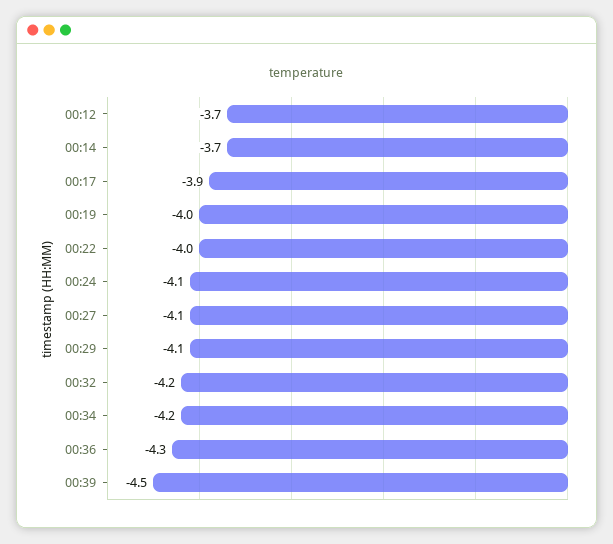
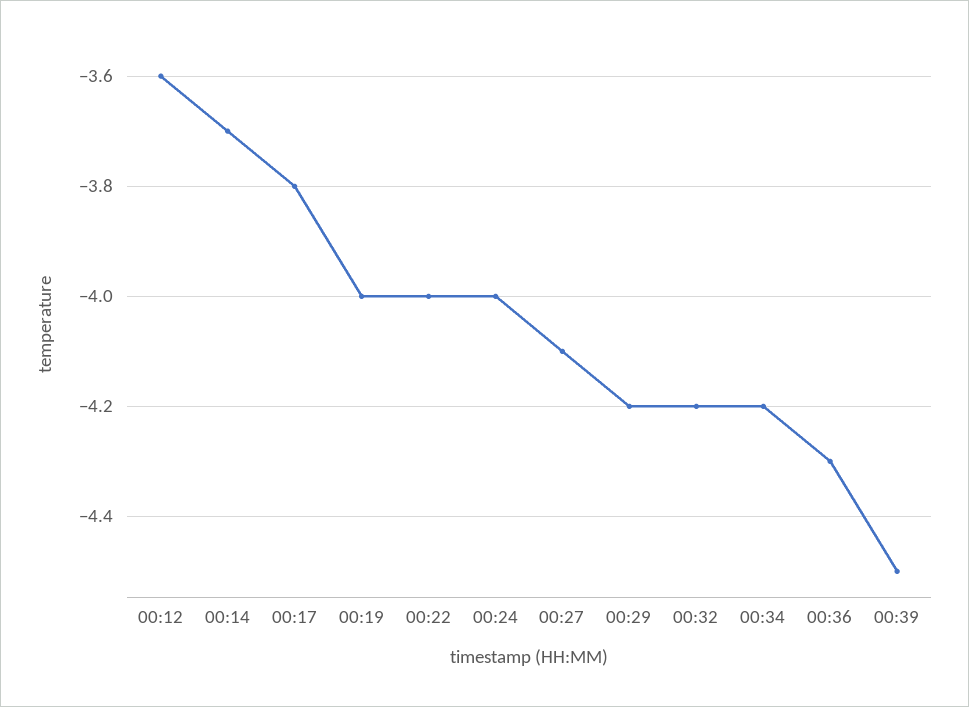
  {
-   "00:12": -3.7,
+   "00:12": -3.6,
    "00:14": -3.7,
-   "00:17": -3.9,
+   "00:17": -3.8,
    "00:19": -4,
    "00:22": -4,
-   "00:24": -4.1,
+   "00:24": -4,
    "00:27": -4.1,
-   "00:29": -4.1,
+   "00:29": -4.2,
    "00:32": -4.2,
    "00:34": -4.2,
    "00:36": -4.3,
    "00:39": -4.5
  }

